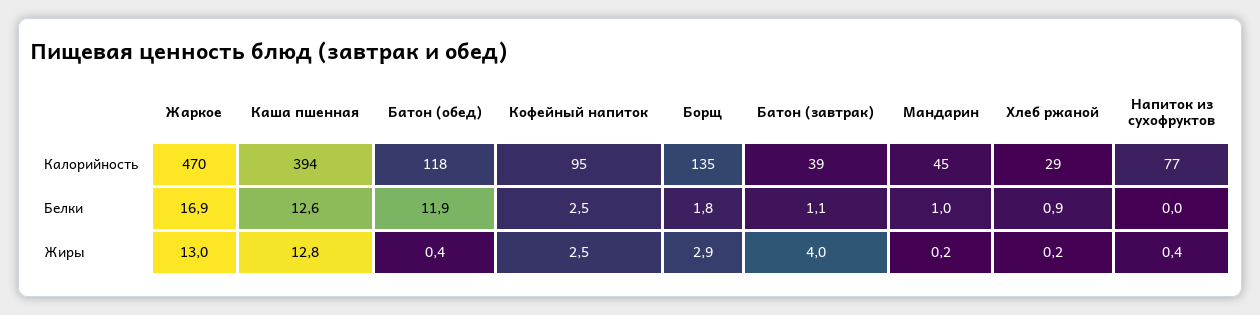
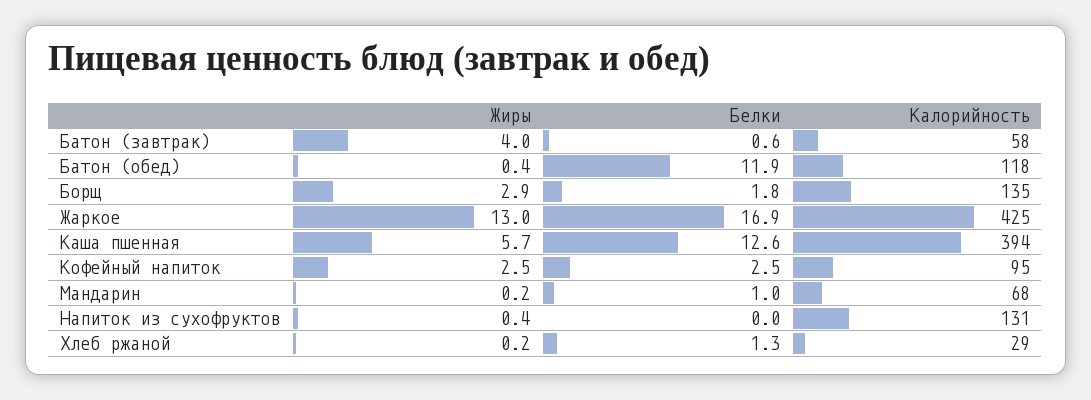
  {
    "Жаркое": {
-     "Калорийность": 470,
+     "Калорийность": 425,
      "Белки": 16.9,
      "Жиры": 13
    },
    "Каша пшенная": {
      "Калорийность": 394,
      "Белки": 12.6,
-     "Жиры": 12.8
+     "Жиры": 5.7
    },
    "Батон (обед)": {
      "Калорийность": 118,
      "Белки": 11.9,
      "Жиры": 0.4
    },
    "Кофейный напиток": {
      "Калорийность": 95,
      "Белки": 2.5,
      "Жиры": 2.5
    },
    "Борщ": {
      "Калорийность": 135,
      "Белки": 1.8,
      "Жиры": 2.9
    },
    "Батон (завтрак)": {
-     "Калорийность": 39,
+     "Калорийность": 58,
-     "Белки": 1.1,
+     "Белки": 0.6,
      "Жиры": 4
    },
    "Мандарин": {
-     "Калорийность": 45,
+     "Калорийность": 68,
      "Белки": 1,
      "Жиры": 0.2
    },
    "Хлеб ржаной": {
      "Калорийность": 29,
-     "Белки": 0.9,
+     "Белки": 1.3,
      "Жиры": 0.2
    },
    "Напиток из сухофруктов": {
-     "Калорийность": 77,
+     "Калорийность": 131,
      "Белки": 0,
      "Жиры": 0.4
    }
  }

